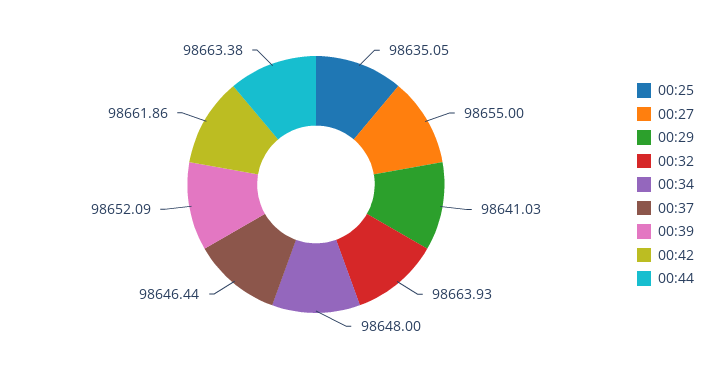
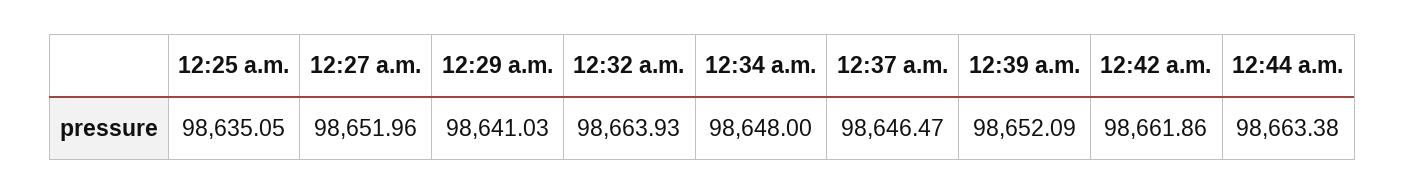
  {
    "00:25": 98635.05,
-   "00:27": 98655,
+   "00:27": 98651.96,
    "00:29": 98641.03,
    "00:32": 98663.93,
    "00:34": 98648,
-   "00:37": 98646.44,
+   "00:37": 98646.47,
    "00:39": 98652.09,
    "00:42": 98661.86,
    "00:44": 98663.38
  }

